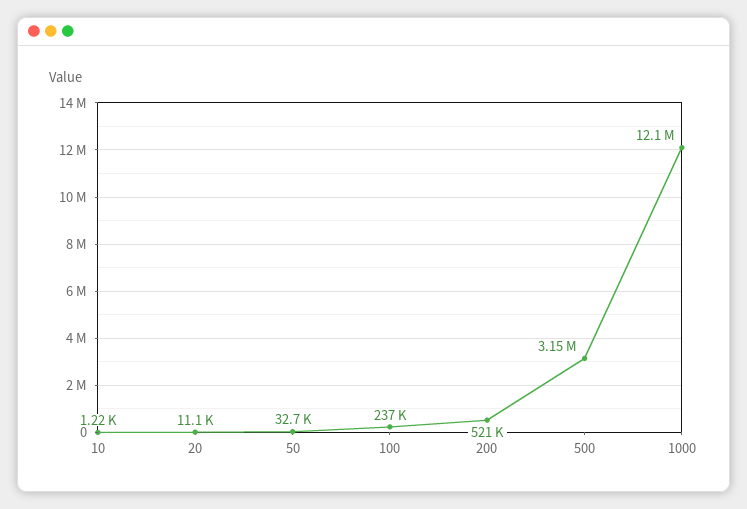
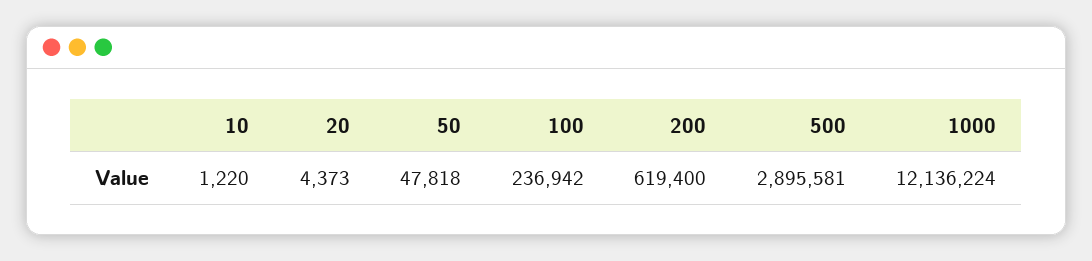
  {
    "10": 1220,
-   "20": 11100,
+   "20": 4373,
-   "50": 32700,
+   "50": 47818,
    "100": 236942,
-   "200": 521000,
+   "200": 619400,
-   "500": 3150000,
+   "500": 2895581,
    "1000": 12136224
  }

